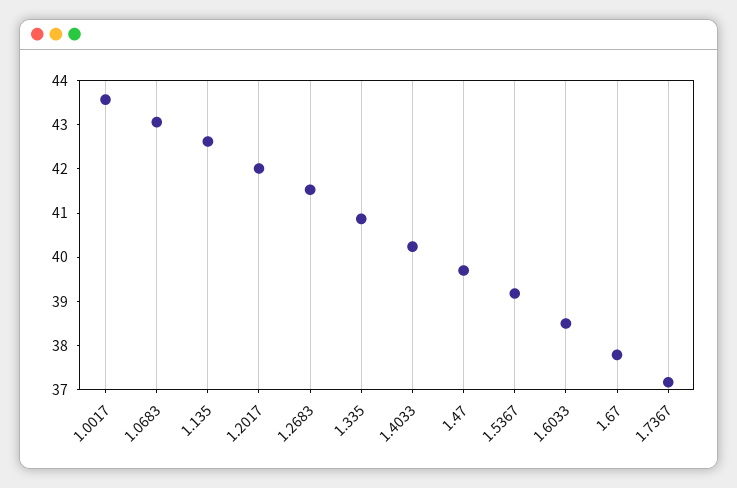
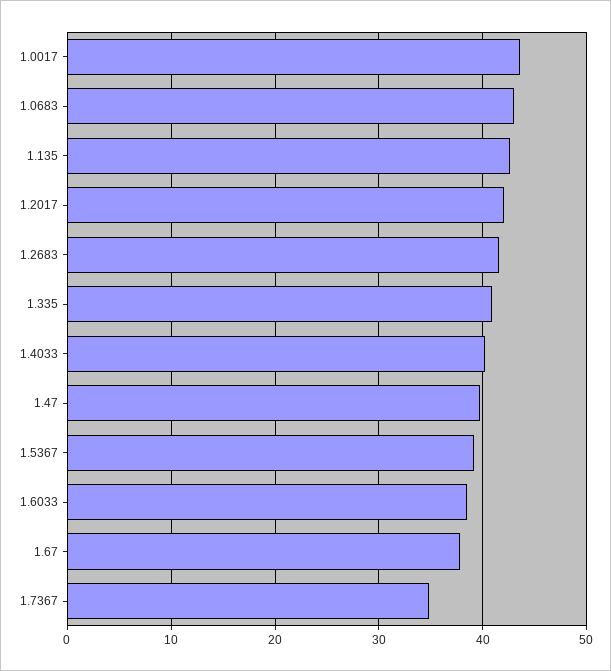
  {
    "1.0017": 43.6,
    "1.0683": 43,
    "1.135": 42.6,
    "1.2017": 42,
    "1.2683": 41.6,
    "1.335": 40.8,
    "1.4033": 40.2,
    "1.47": 39.8,
    "1.5367": 39.2,
    "1.6033": 38.6,
    "1.67": 37.8,
-   "1.7367": 37.2
+   "1.7367": 35
  }

